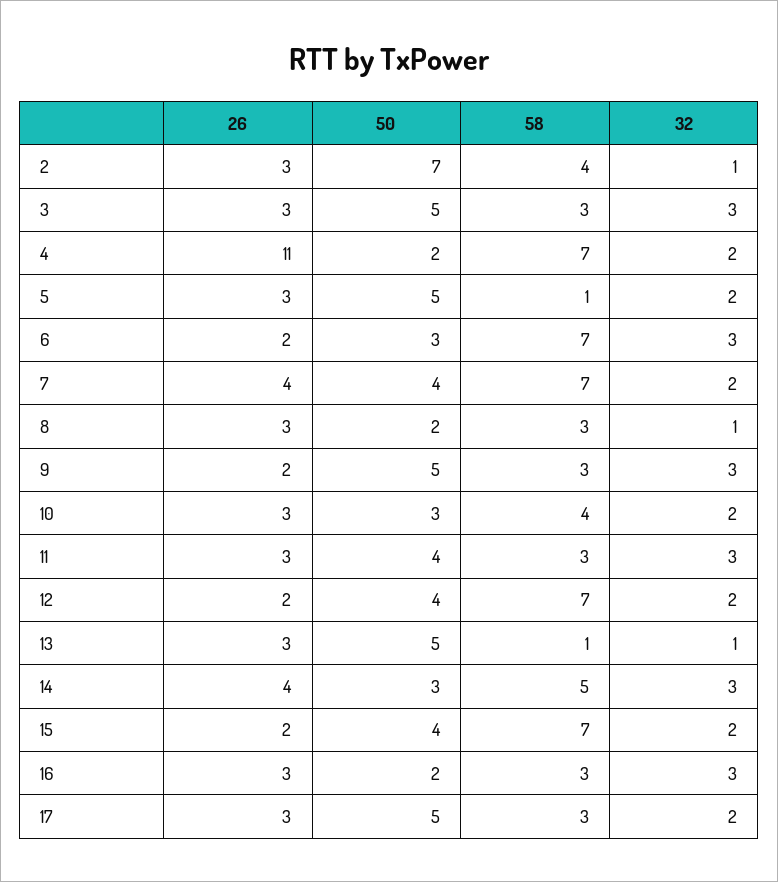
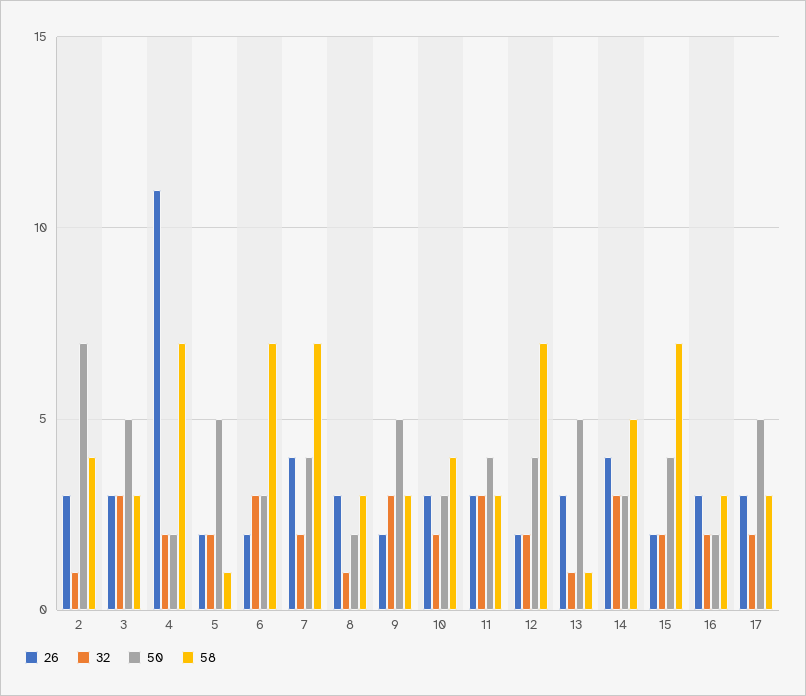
  {
    "26": {
      "2": 3,
      "3": 3,
      "4": 11,
-     "5": 3,
+     "5": 2,
      "6": 2,
      "7": 4,
      "8": 3,
      "9": 2,
      "10": 3,
      "11": 3,
      "12": 2,
      "13": 3,
      "14": 4,
      "15": 2,
      "16": 3,
      "17": 3
    },
    "50": {
      "2": 7,
      "3": 5,
      "4": 2,
      "5": 5,
      "6": 3,
      "7": 4,
      "8": 2,
      "9": 5,
      "10": 3,
      "11": 4,
      "12": 4,
      "13": 5,
      "14": 3,
      "15": 4,
      "16": 2,
      "17": 5
    },
    "58": {
      "2": 4,
      "3": 3,
      "4": 7,
      "5": 1,
      "6": 7,
      "7": 7,
      "8": 3,
      "9": 3,
      "10": 4,
      "11": 3,
      "12": 7,
      "13": 1,
      "14": 5,
      "15": 7,
      "16": 3,
      "17": 3
    },
    "32": {
      "2": 1,
      "3": 3,
      "4": 2,
      "5": 2,
      "6": 3,
      "7": 2,
      "8": 1,
      "9": 3,
      "10": 2,
      "11": 3,
      "12": 2,
      "13": 1,
      "14": 3,
      "15": 2,
-     "16": 3,
+     "16": 2,
      "17": 2
    }
  }

